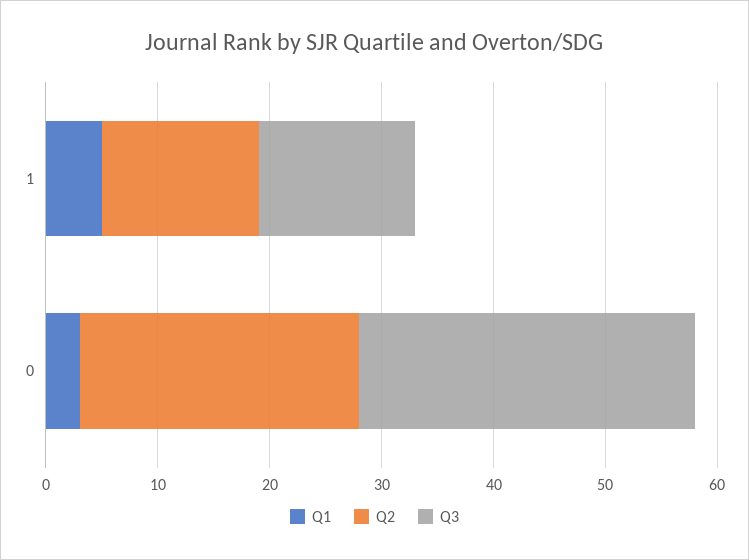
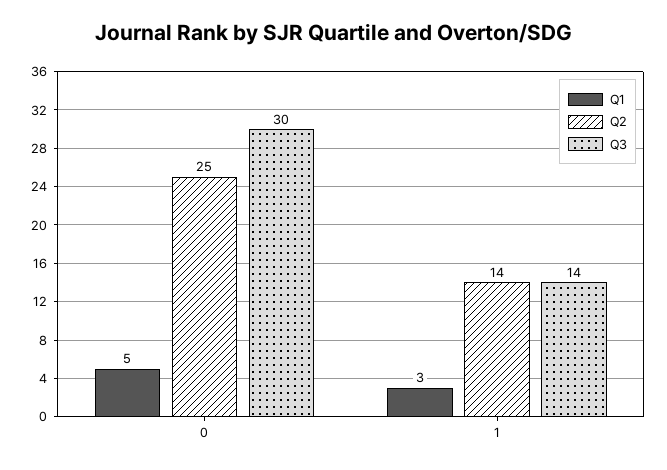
  {
    "Q1": {
-     "1": 5,
+     "1": 3,
-     "0": 3
+     "0": 5
    },
    "Q2": {
      "1": 14,
      "0": 25
    },
    "Q3": {
      "1": 14,
      "0": 30
    }
  }

